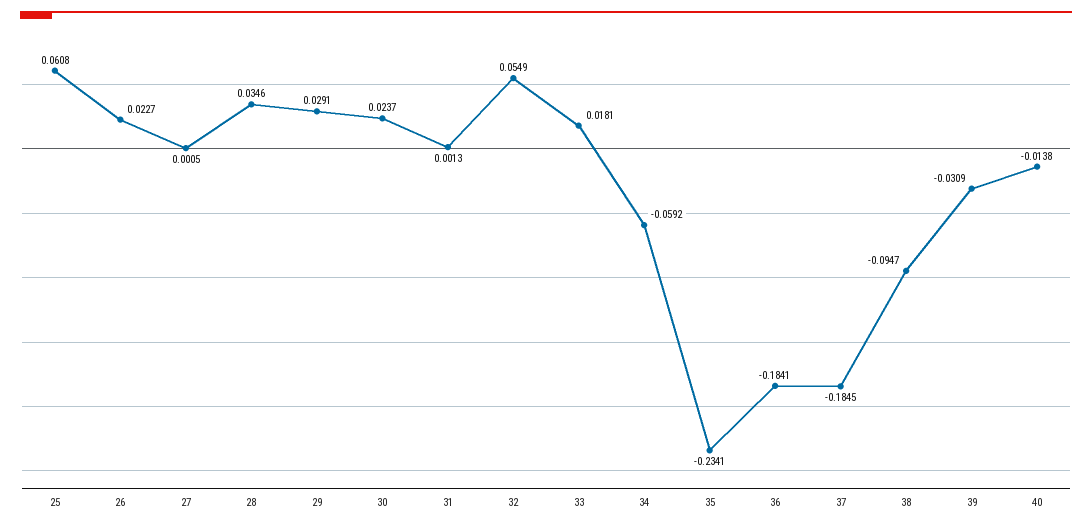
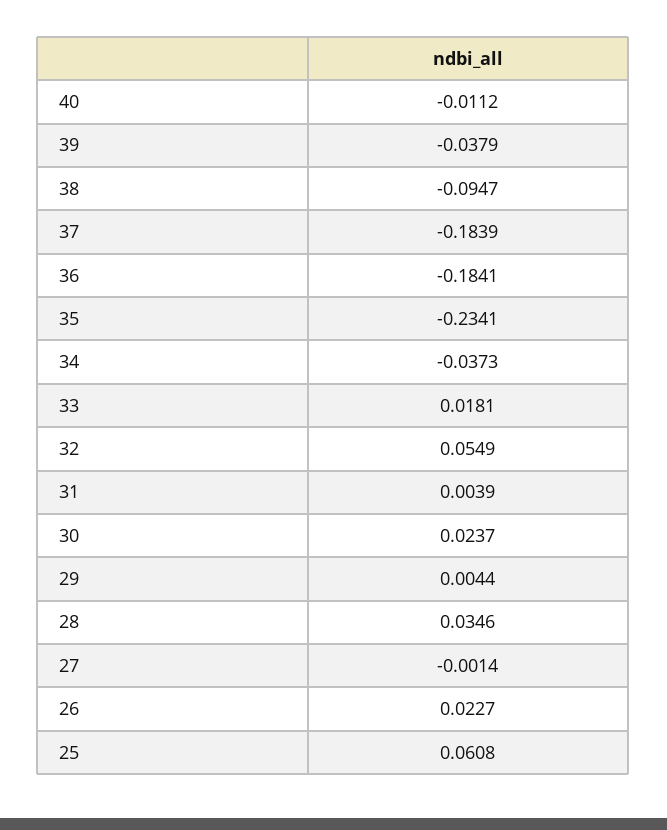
  {
    "25": 0.0608,
    "26": 0.0227,
-   "27": 0.0005,
+   "27": -0.0014,
    "28": 0.0346,
-   "29": 0.0291,
+   "29": 0.0044,
    "30": 0.0237,
-   "31": 0.0013,
+   "31": 0.0039,
    "32": 0.0549,
    "33": 0.0181,
-   "34": -0.0592,
+   "34": -0.0373,
    "35": -0.2341,
    "36": -0.1841,
-   "37": -0.1845,
+   "37": -0.1839,
    "38": -0.0947,
-   "39": -0.0309,
+   "39": -0.0379,
-   "40": -0.0138
+   "40": -0.0112
  }

